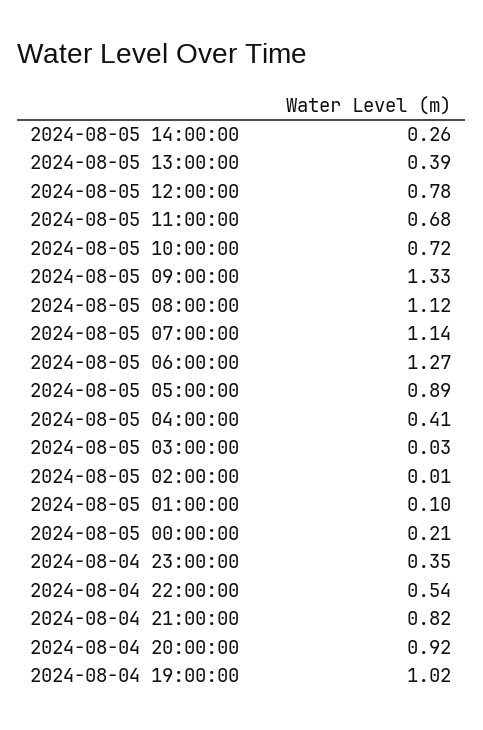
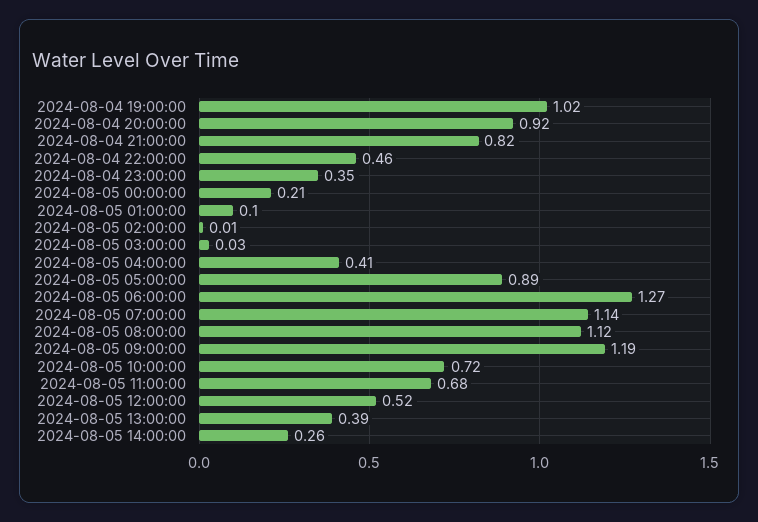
  {
    "2024-08-05 14:00:00": 0.26,
    "2024-08-05 13:00:00": 0.39,
-   "2024-08-05 12:00:00": 0.78,
+   "2024-08-05 12:00:00": 0.52,
    "2024-08-05 11:00:00": 0.68,
    "2024-08-05 10:00:00": 0.72,
-   "2024-08-05 09:00:00": 1.33,
+   "2024-08-05 09:00:00": 1.19,
    "2024-08-05 08:00:00": 1.12,
    "2024-08-05 07:00:00": 1.14,
    "2024-08-05 06:00:00": 1.27,
    "2024-08-05 05:00:00": 0.89,
    "2024-08-05 04:00:00": 0.41,
    "2024-08-05 03:00:00": 0.03,
    "2024-08-05 02:00:00": 0.01,
    "2024-08-05 01:00:00": 0.1,
    "2024-08-05 00:00:00": 0.21,
    "2024-08-04 23:00:00": 0.35,
-   "2024-08-04 22:00:00": 0.54,
+   "2024-08-04 22:00:00": 0.46,
    "2024-08-04 21:00:00": 0.82,
    "2024-08-04 20:00:00": 0.92,
    "2024-08-04 19:00:00": 1.02
  }

